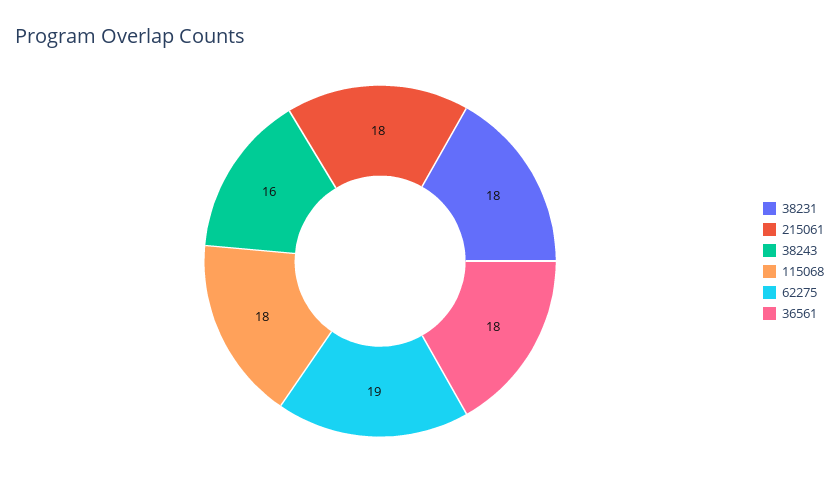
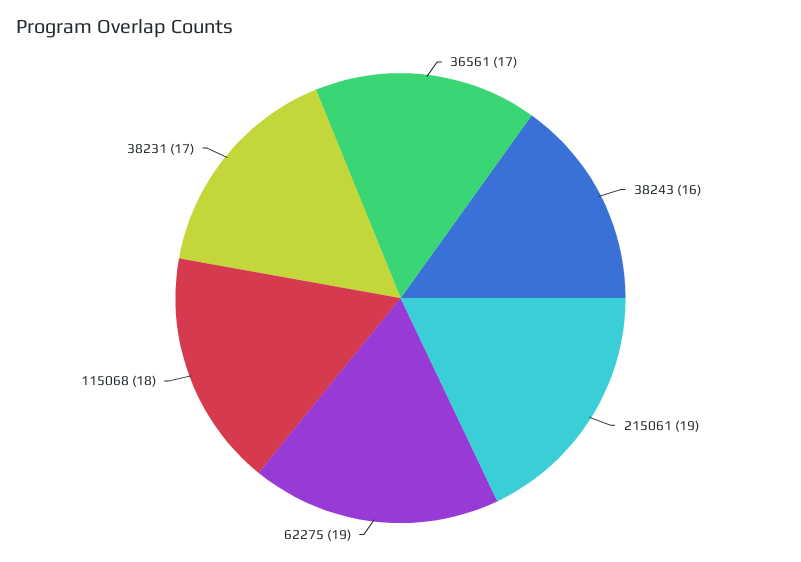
  {
-   "38231": 18,
+   "38231": 17,
-   "215061": 18,
+   "215061": 19,
    "38243": 16,
    "115068": 18,
    "62275": 19,
-   "36561": 18
+   "36561": 17
  }

